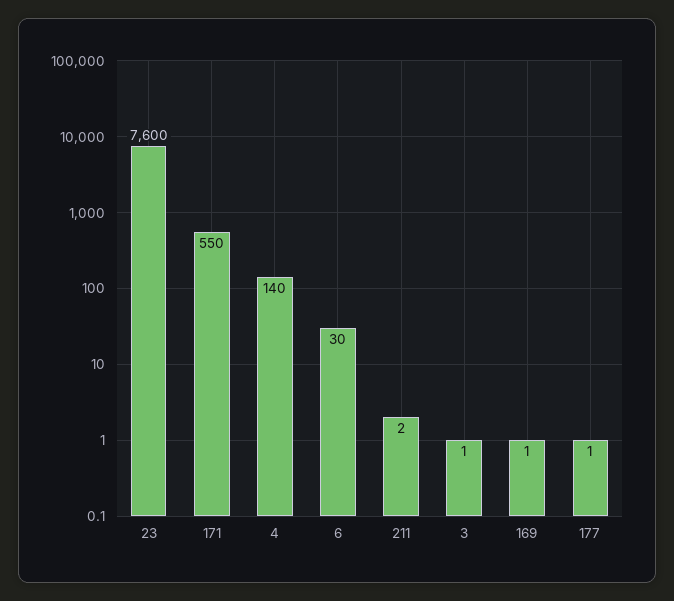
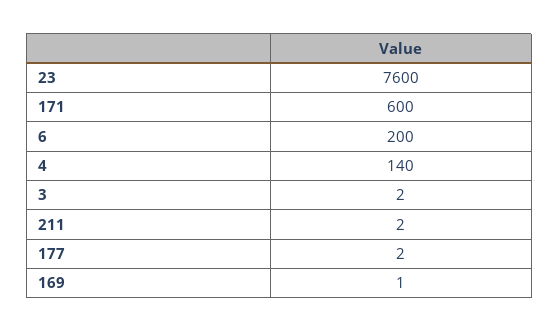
  {
    "23": 7600,
-   "171": 550,
+   "171": 600,
    "4": 140,
-   "6": 30,
+   "6": 200,
    "211": 2,
-   "3": 1,
+   "3": 2,
    "169": 1,
-   "177": 1
+   "177": 2
  }

